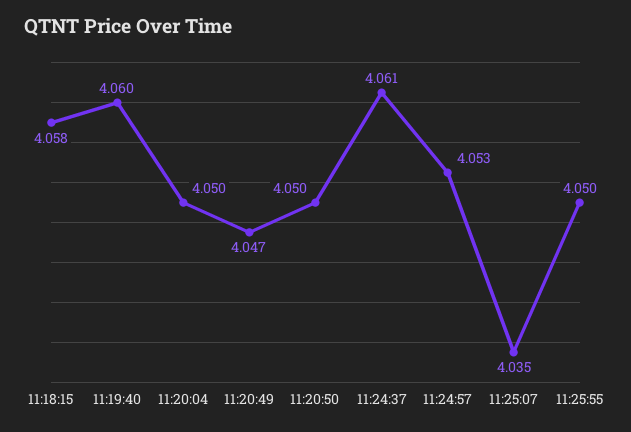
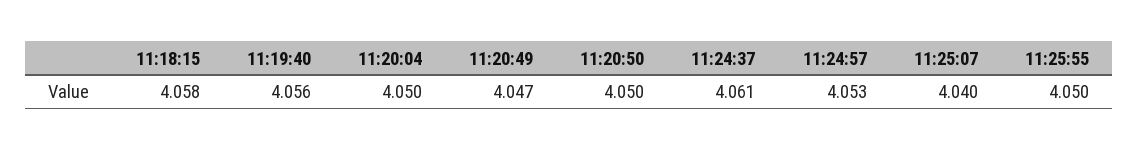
  {
    "11:18:15": 4.058,
-   "11:19:40": 4.06,
+   "11:19:40": 4.056,
    "11:20:04": 4.05,
    "11:20:49": 4.047,
    "11:20:50": 4.05,
    "11:24:37": 4.061,
    "11:24:57": 4.053,
-   "11:25:07": 4.035,
+   "11:25:07": 4.04,
    "11:25:55": 4.05
  }

